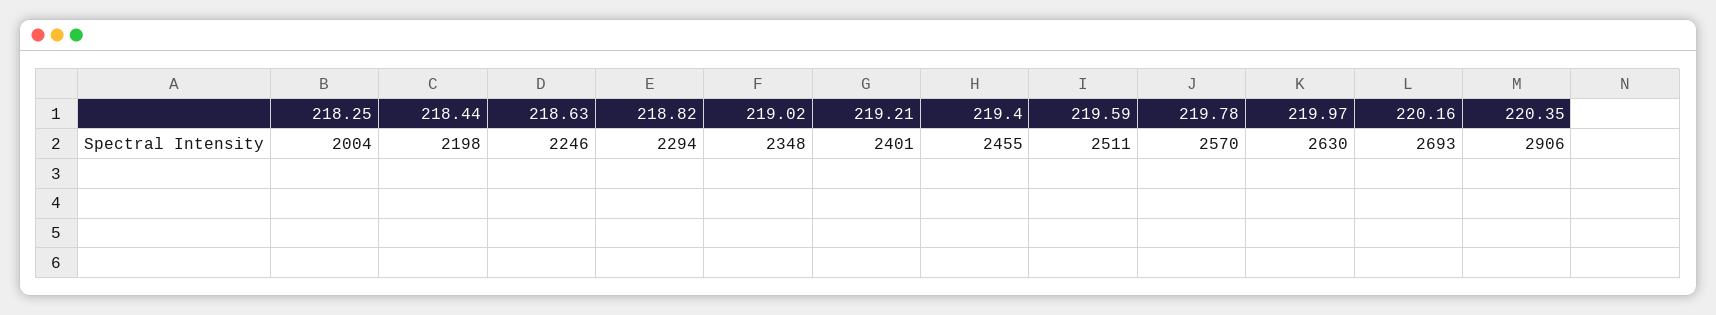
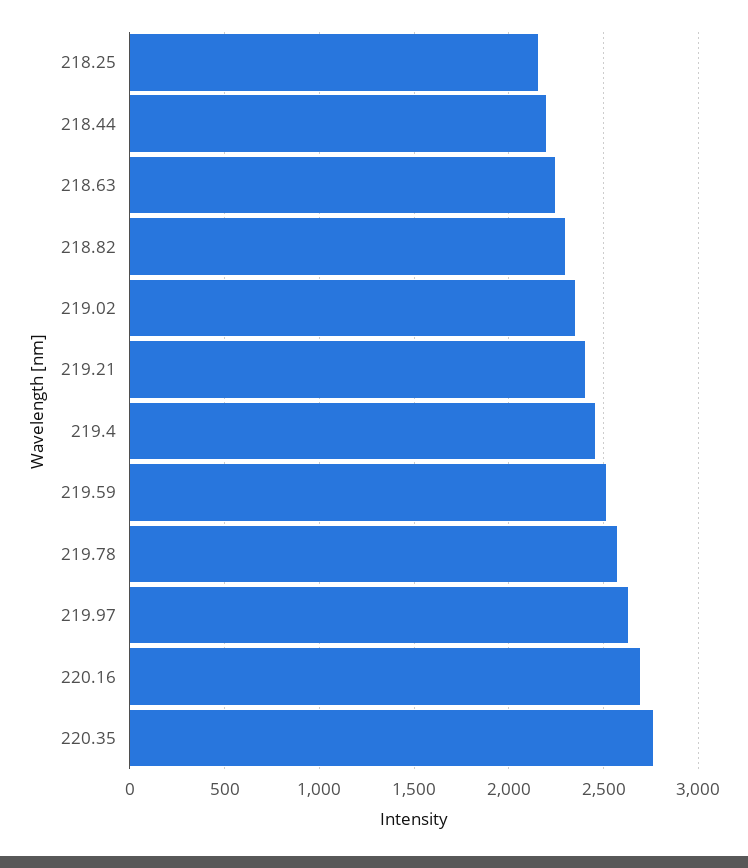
  {
-   "218.25": 2004,
+   "218.25": 2150,
    "218.44": 2198,
    "218.63": 2246,
    "218.82": 2294,
    "219.02": 2348,
    "219.21": 2401,
    "219.4": 2455,
    "219.59": 2511,
    "219.78": 2570,
    "219.97": 2630,
    "220.16": 2693,
-   "220.35": 2906
+   "220.35": 2750
  }

